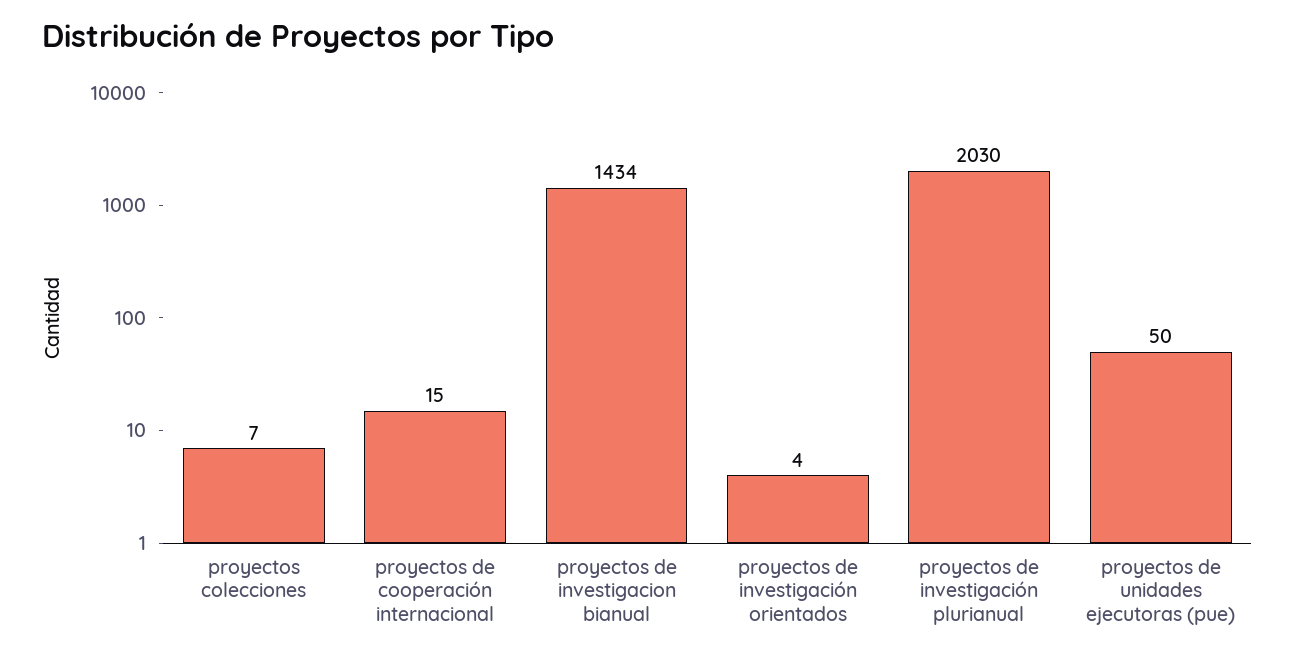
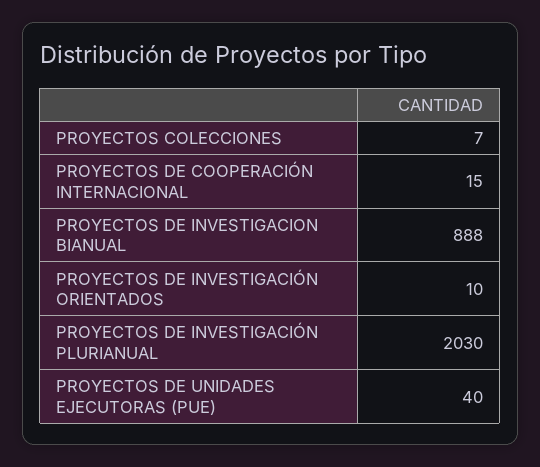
  {
    "proyectos colecciones": 7,
    "proyectos de cooperación internacional": 15,
-   "proyectos de investigacion bianual": 1434,
+   "proyectos de investigacion bianual": 888,
-   "proyectos de investigación orientados": 4,
+   "proyectos de investigación orientados": 10,
    "proyectos de investigación plurianual": 2030,
-   "proyectos de unidades ejecutoras (pue)": 50
+   "proyectos de unidades ejecutoras (pue)": 40
  }

